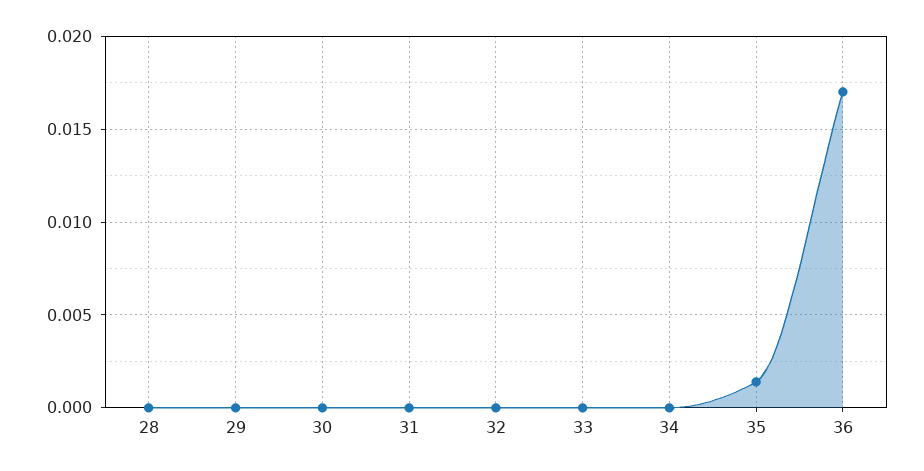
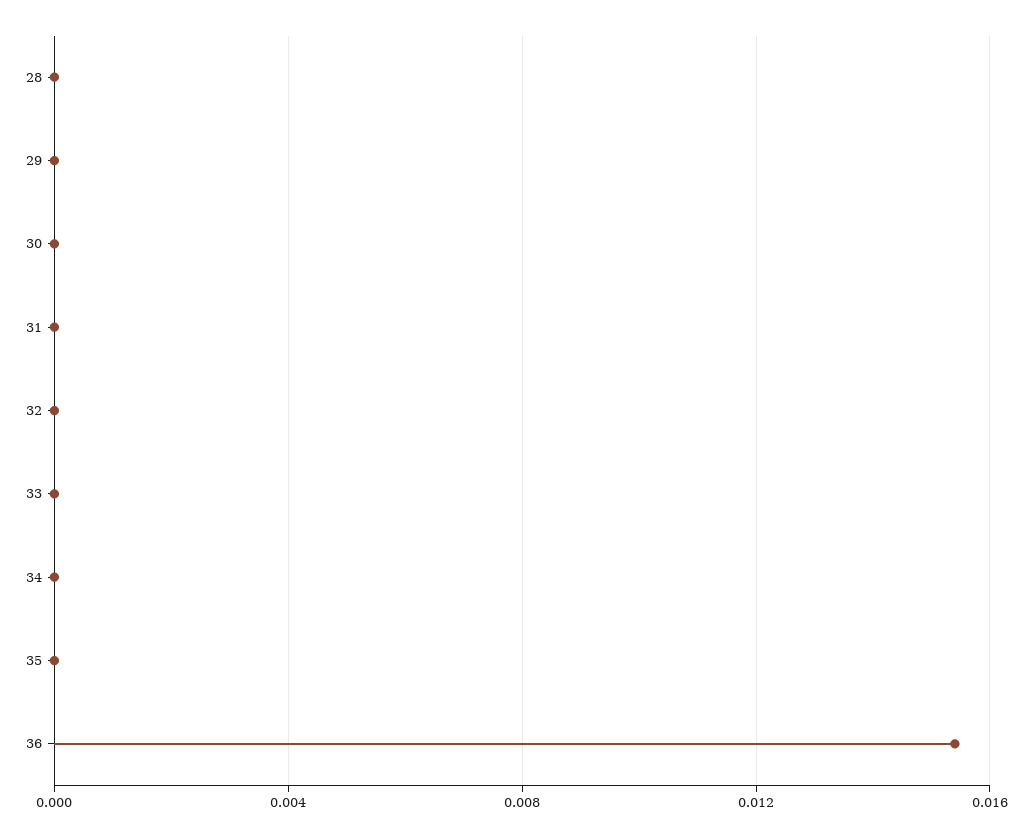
  {
    "28": 0,
    "29": 0,
    "30": 0,
    "31": 0,
    "32": 0,
    "33": 0,
    "34": 0,
-   "35": 0.0015,
+   "35": 0,
-   "36": 0.017
+   "36": 0.0155
  }

